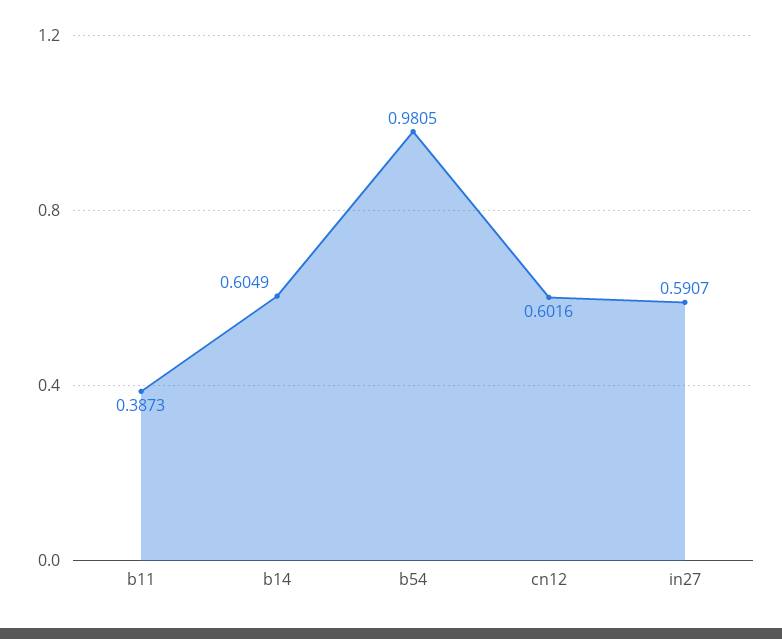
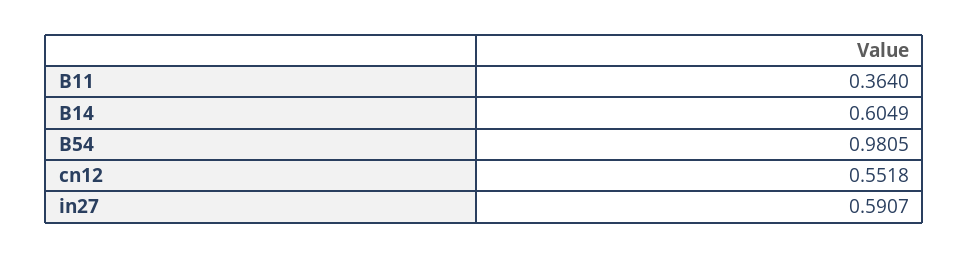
  {
-   "b11": 0.3873,
+   "b11": 0.364,
    "b14": 0.6049,
    "b54": 0.9805,
-   "cn12": 0.6016,
+   "cn12": 0.5518,
    "in27": 0.5907
  }

